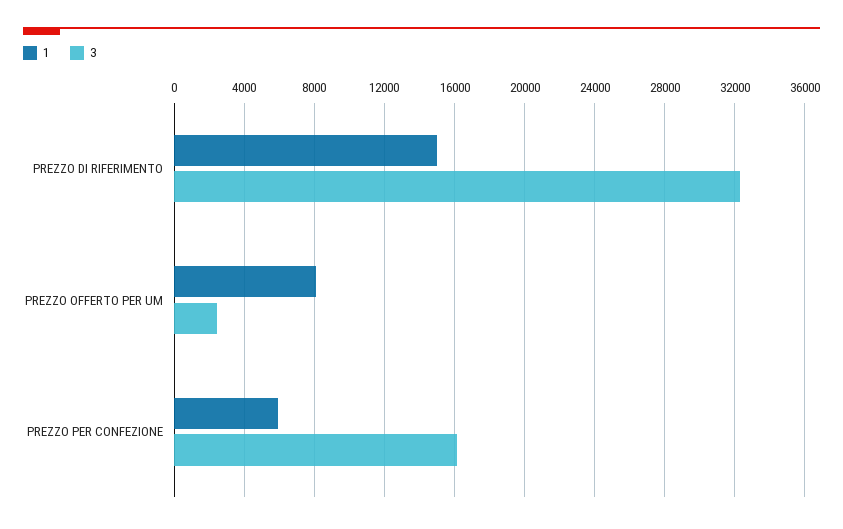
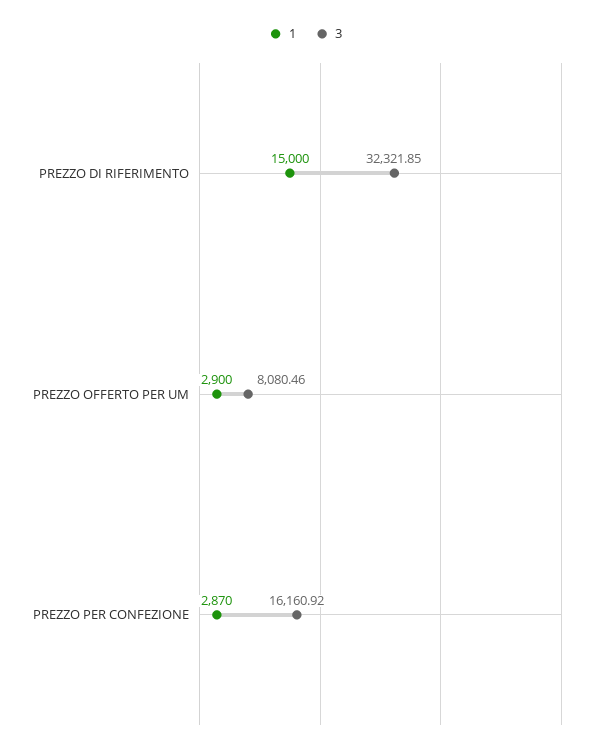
  {
    "1": {
      "PREZZO DI RIFERIMENTO": 15000,
-     "PREZZO OFFERTO PER UM": 8000,
+     "PREZZO OFFERTO PER UM": 2900,
-     "PREZZO PER CONFEZIONE": 6000
+     "PREZZO PER CONFEZIONE": 2870
    },
    "3": {
      "PREZZO DI RIFERIMENTO": 32321.85,
-     "PREZZO OFFERTO PER UM": 2500,
+     "PREZZO OFFERTO PER UM": 8080.46,
      "PREZZO PER CONFEZIONE": 16160.92
    }
  }

